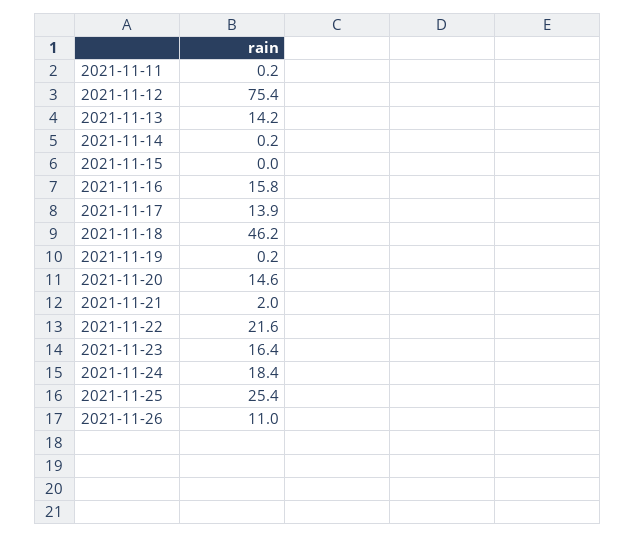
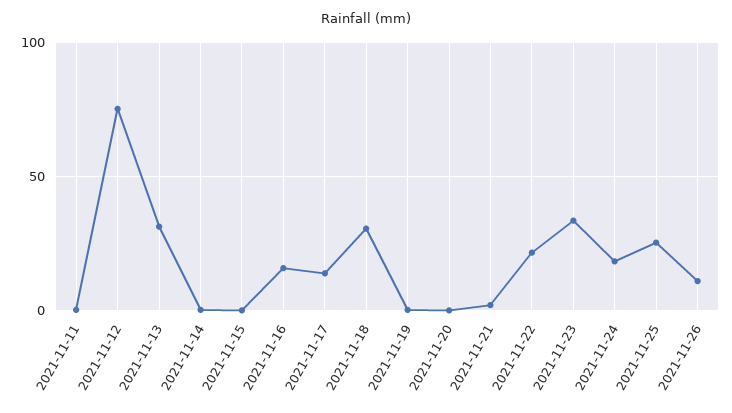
  {
    "2021-11-11": 0.2,
    "2021-11-12": 75.4,
-   "2021-11-13": 14.2,
+   "2021-11-13": 30,
    "2021-11-14": 0.2,
    "2021-11-15": 0,
    "2021-11-16": 15.8,
    "2021-11-17": 13.9,
-   "2021-11-18": 46.2,
+   "2021-11-18": 30,
    "2021-11-19": 0.2,
-   "2021-11-20": 14.6,
+   "2021-11-20": 0,
    "2021-11-21": 2,
    "2021-11-22": 21.6,
-   "2021-11-23": 16.4,
+   "2021-11-23": 35,
    "2021-11-24": 18.4,
    "2021-11-25": 25.4,
    "2021-11-26": 11
  }

